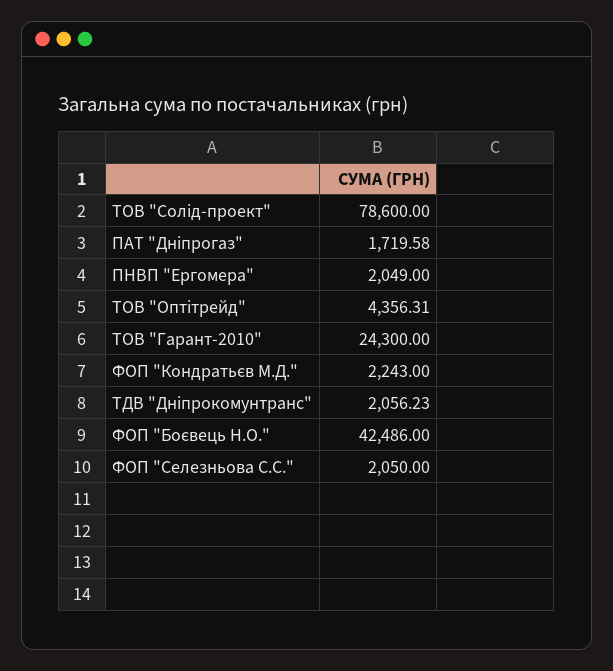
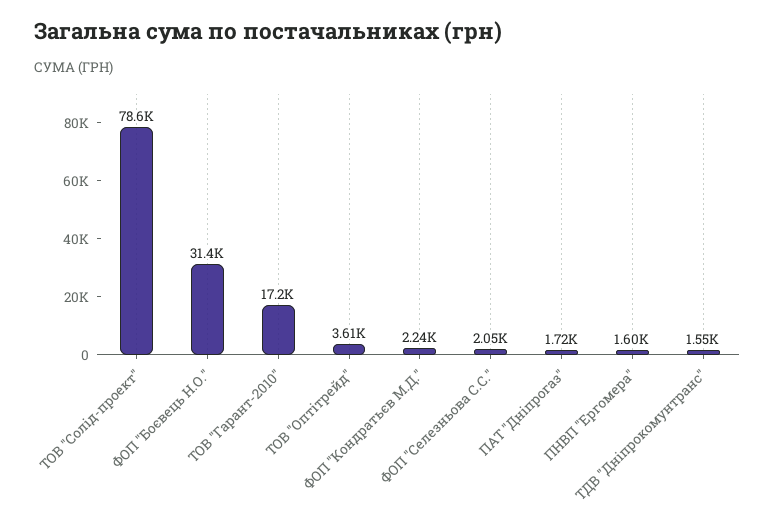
  {
    "ТОВ \"Солід-проект\"": 78600,
    "ПАТ \"Дніпрогаз\"": 1719.58,
-   "ПНВП \"Ергомера\"": 2049,
+   "ПНВП \"Ергомера\"": 1600,
-   "ТОВ \"Оптітрейд\"": 4356.31,
+   "ТОВ \"Оптітрейд\"": 3610,
-   "ТОВ \"Гарант-2010\"": 24300,
+   "ТОВ \"Гарант-2010\"": 17200,
    "ФОП \"Кондратьєв М.Д.\"": 2243,
-   "ТДВ \"Дніпрокомунтранс\"": 2056.23,
+   "ТДВ \"Дніпрокомунтранс\"": 1550,
-   "ФОП \"Боєвець Н.О.\"": 42486,
+   "ФОП \"Боєвець Н.О.\"": 31400,
    "ФОП \"Селезньова С.С.\"": 2050
  }

